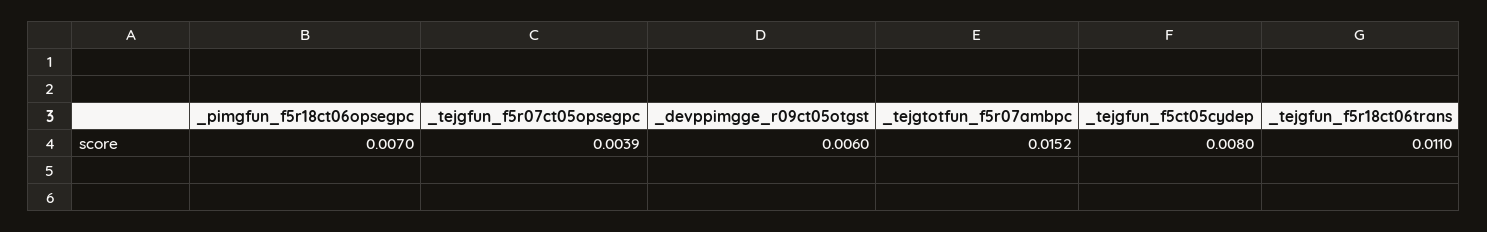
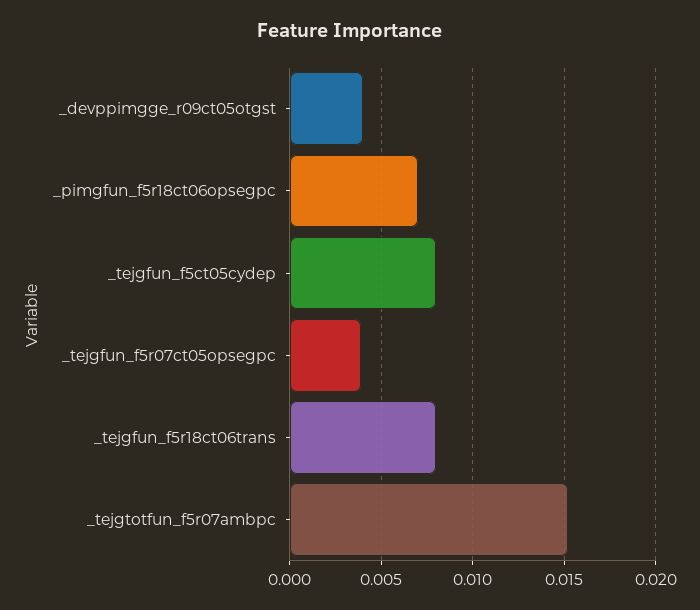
  {
    "_pimgfun_f5r18ct06opsegpc": 0.007,
    "_tejgfun_f5r07ct05opsegpc": 0.0039,
-   "_devppimgge_r09ct05otgst": 0.006,
+   "_devppimgge_r09ct05otgst": 0.004,
    "_tejgtotfun_f5r07ambpc": 0.0152,
    "_tejgfun_f5ct05cydep": 0.008,
-   "_tejgfun_f5r18ct06trans": 0.011
+   "_tejgfun_f5r18ct06trans": 0.008
  }

